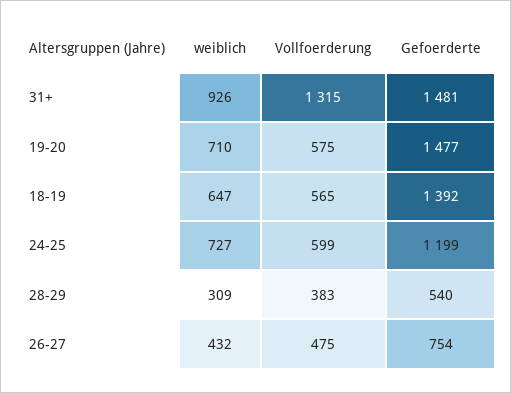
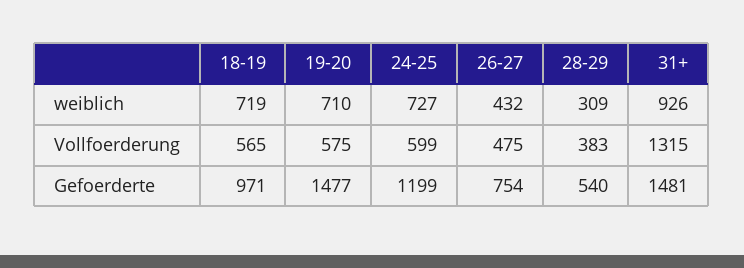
  {
    "weiblich": {
      "31+": 926,
      "19-20": 710,
-     "18-19": 647,
+     "18-19": 719,
      "24-25": 727,
      "28-29": 309,
      "26-27": 432
    },
    "Vollfoerderung": {
      "31+": 1315,
      "19-20": 575,
      "18-19": 565,
      "24-25": 599,
      "28-29": 383,
      "26-27": 475
    },
    "Gefoerderte": {
      "31+": 1481,
      "19-20": 1477,
-     "18-19": 1392,
+     "18-19": 971,
      "24-25": 1199,
      "28-29": 540,
      "26-27": 754
    }
  }

